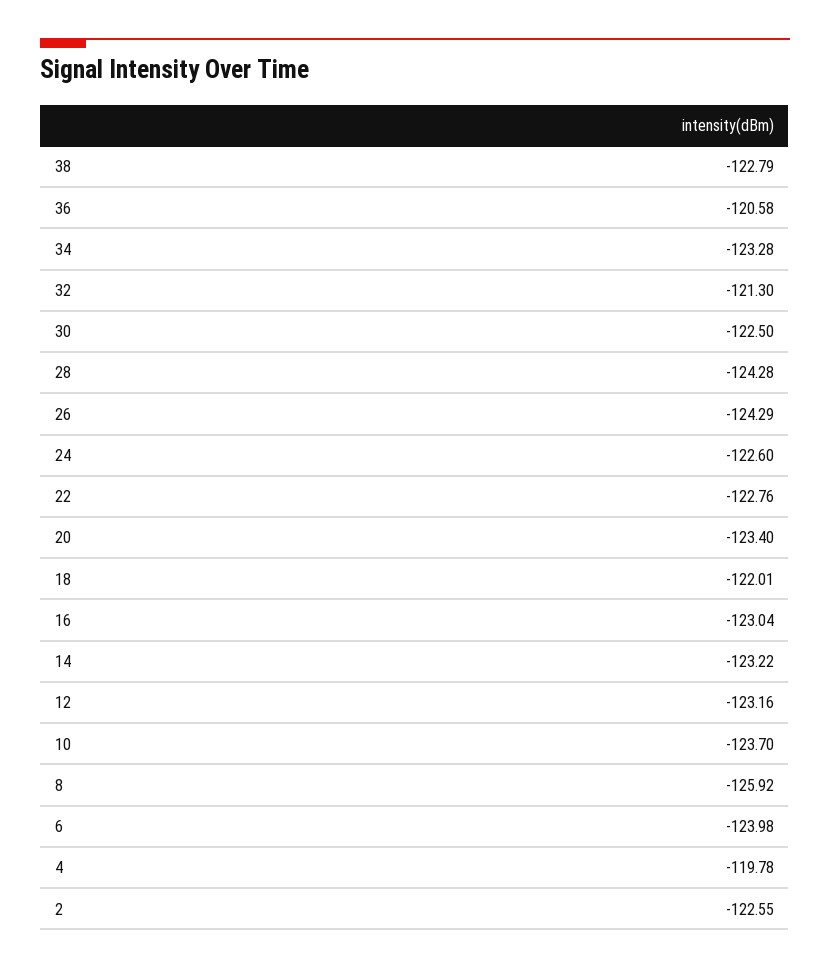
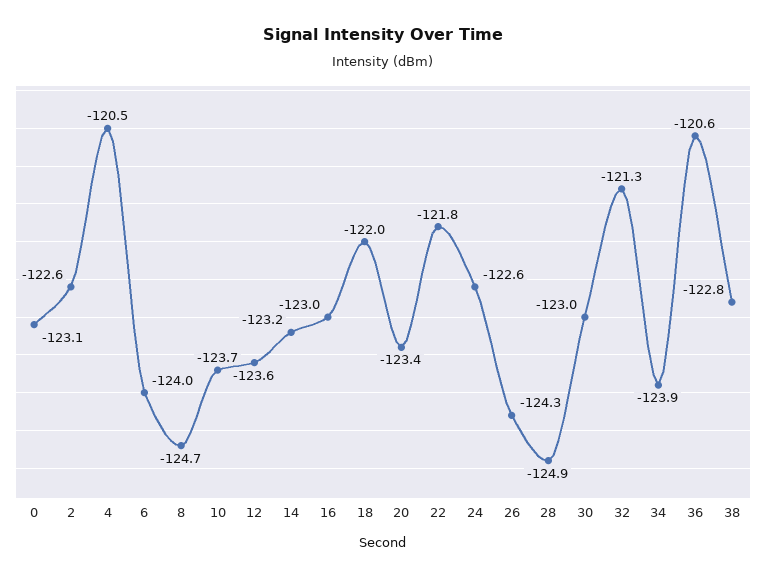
  {
    "38": -122.79,
    "36": -120.58,
-   "34": -123.28,
+   "34": -123.9,
    "32": -121.3,
-   "30": -122.5,
+   "30": -123,
-   "28": -124.28,
+   "28": -124.9,
    "26": -124.29,
    "24": -122.6,
-   "22": -122.76,
+   "22": -121.8,
    "20": -123.4,
    "18": -122.01,
    "16": -123.04,
    "14": -123.22,
-   "12": -123.16,
+   "12": -123.6,
    "10": -123.7,
-   "8": -125.92,
+   "8": -124.7,
    "6": -123.98,
-   "4": -119.78,
+   "4": -120.5,
-   "2": -122.55
+   "2": -122.55,
+   "0": -123.1
  }

